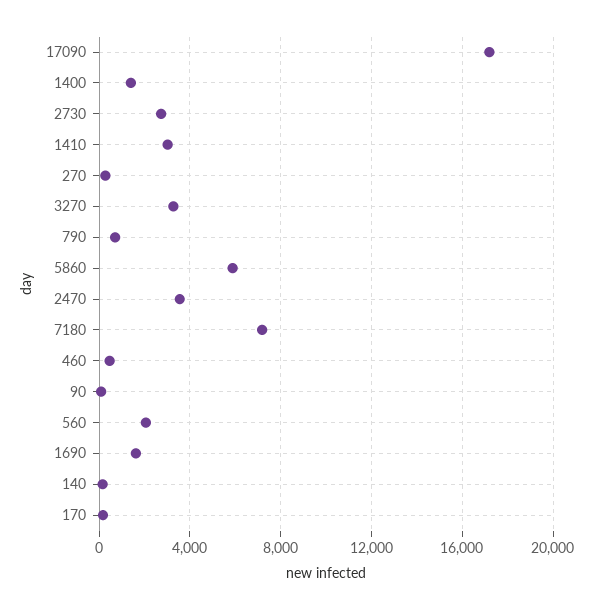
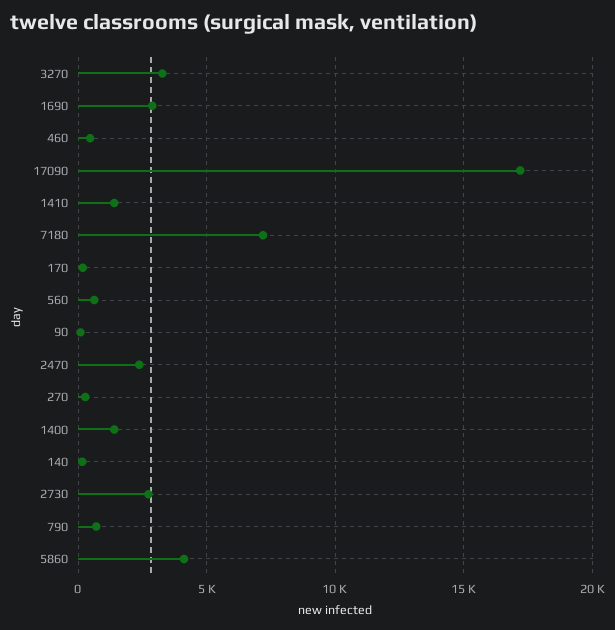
  {
    "17090": 17000,
    "1400": 1500,
    "2730": 2500,
-   "1410": 3000,
+   "1410": 1500,
    "270": 500,
    "3270": 3500,
    "790": 500,
-   "5860": 6000,
+   "5860": 4000,
-   "2470": 3500,
+   "2470": 2500,
    "7180": 7000,
    "460": 500,
    "90": 0,
-   "560": 2000,
+   "560": 500,
-   "1690": 1500,
+   "1690": 3000,
    "140": 0,
    "170": 0
  }

